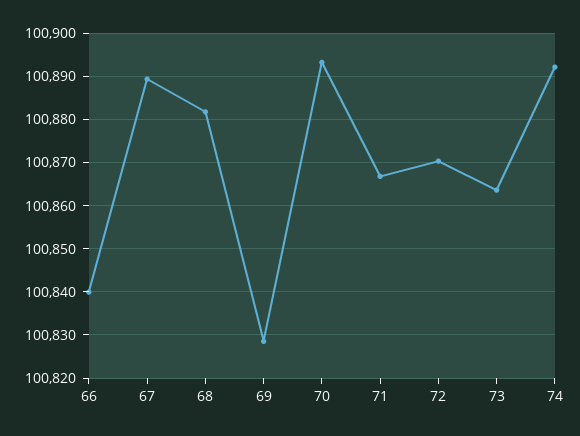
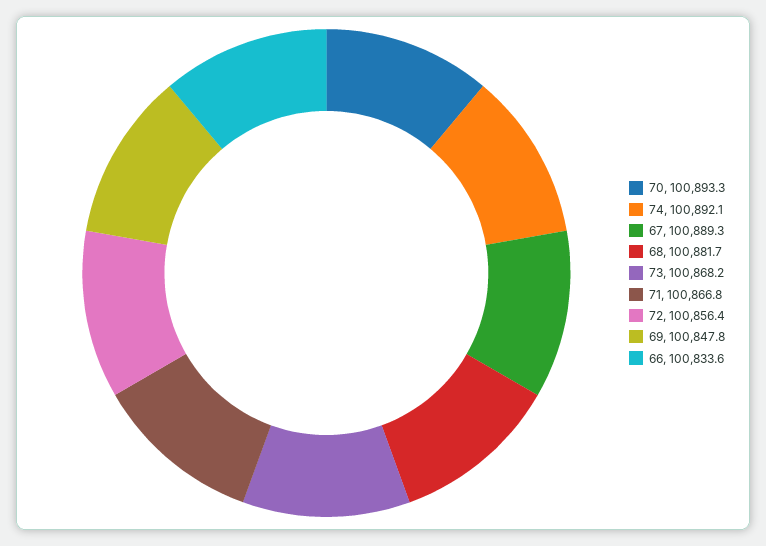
  {
-   "66": 100840,
+   "66": 100833.6,
    "67": 100889.3,
    "68": 100881.7,
-   "69": 100828,
+   "69": 100847.8,
    "70": 100893.3,
    "71": 100866.8,
-   "72": 100870,
+   "72": 100856.4,
-   "73": 100864,
+   "73": 100868.2,
    "74": 100892.1
  }

